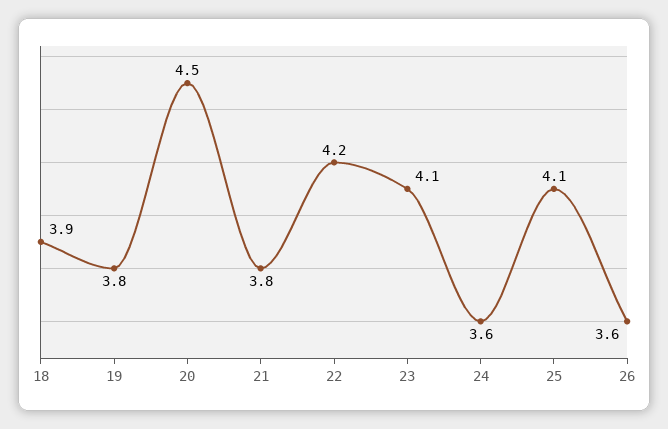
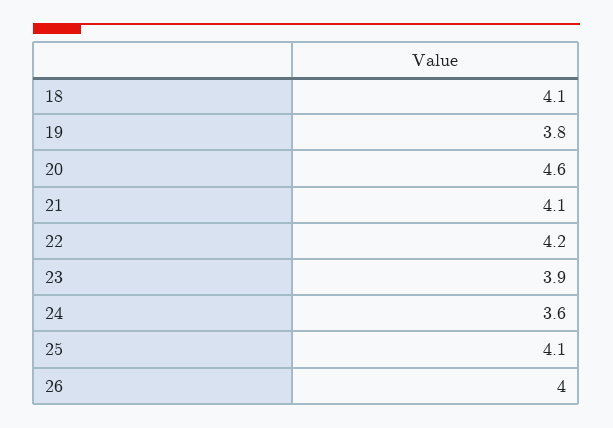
  {
-   "18": 3.9,
+   "18": 4.1,
    "19": 3.8,
-   "20": 4.5,
+   "20": 4.6,
-   "21": 3.8,
+   "21": 4.1,
    "22": 4.2,
-   "23": 4.1,
+   "23": 3.9,
    "24": 3.6,
    "25": 4.1,
-   "26": 3.6
+   "26": 4
  }

